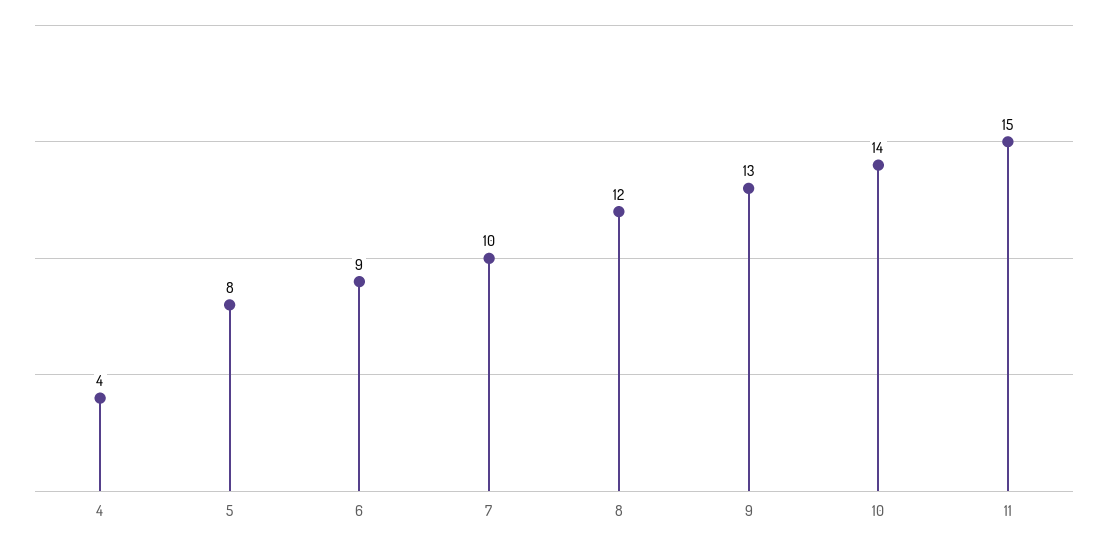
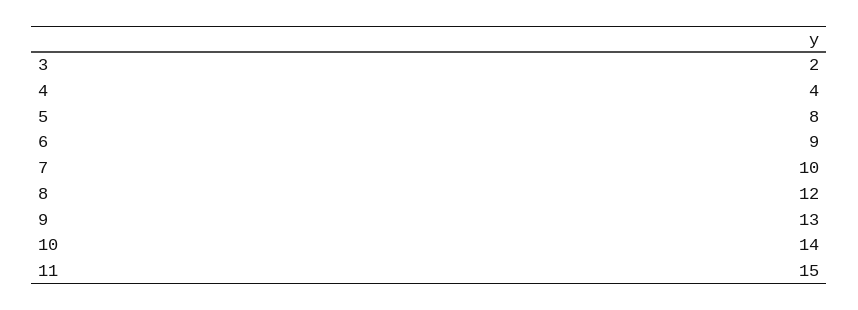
  {
    "4": 4,
    "5": 8,
    "6": 9,
    "7": 10,
    "8": 12,
    "9": 13,
    "10": 14,
-   "11": 15
+   "11": 15,
+   "3": 2
  }

